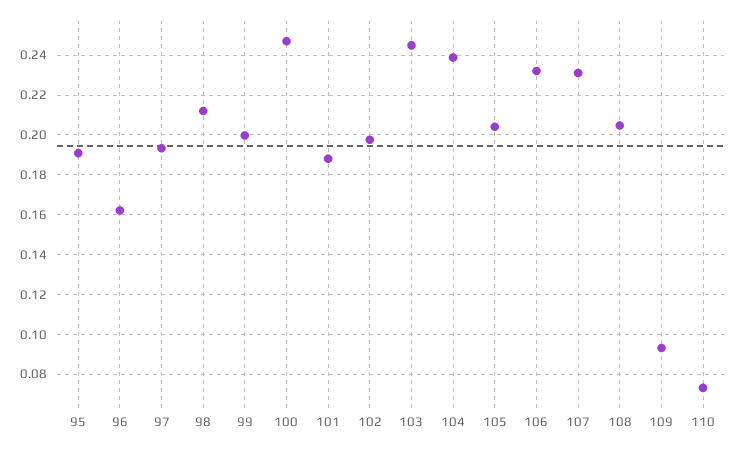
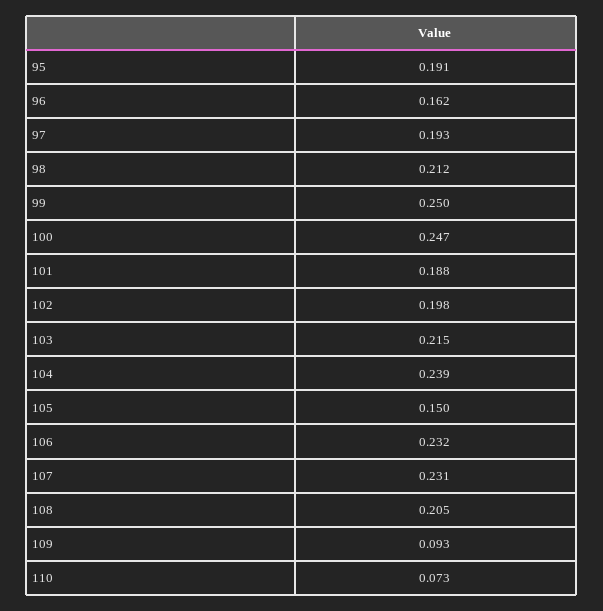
  {
    "95": 0.191,
    "96": 0.162,
    "97": 0.193,
    "98": 0.212,
-   "99": 0.2,
+   "99": 0.25,
    "100": 0.247,
    "101": 0.188,
    "102": 0.198,
-   "103": 0.245,
+   "103": 0.215,
    "104": 0.239,
-   "105": 0.205,
+   "105": 0.15,
    "106": 0.232,
    "107": 0.231,
    "108": 0.205,
    "109": 0.093,
    "110": 0.073
  }

